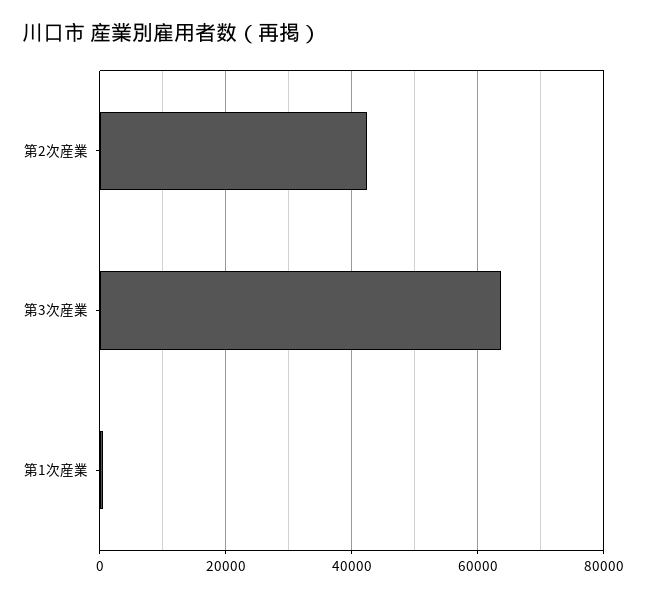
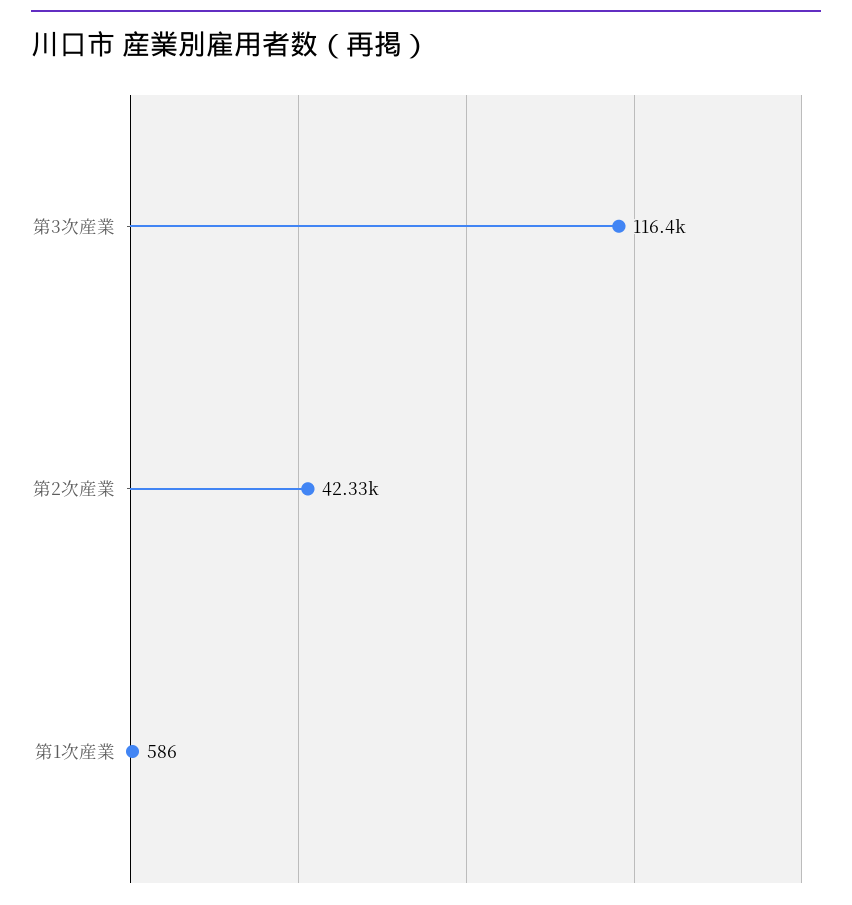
  {
    "第2次産業": 42330,
-   "第3次産業": 64000,
+   "第3次産業": 116400,
    "第1次産業": 586
  }

